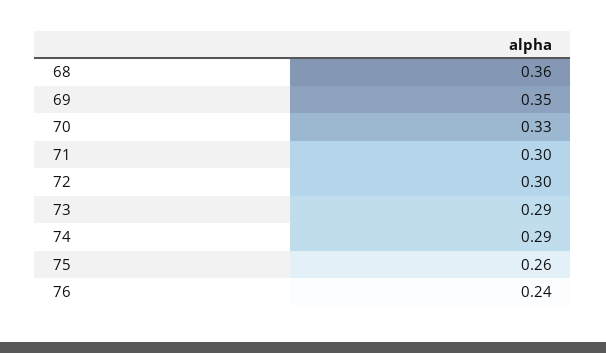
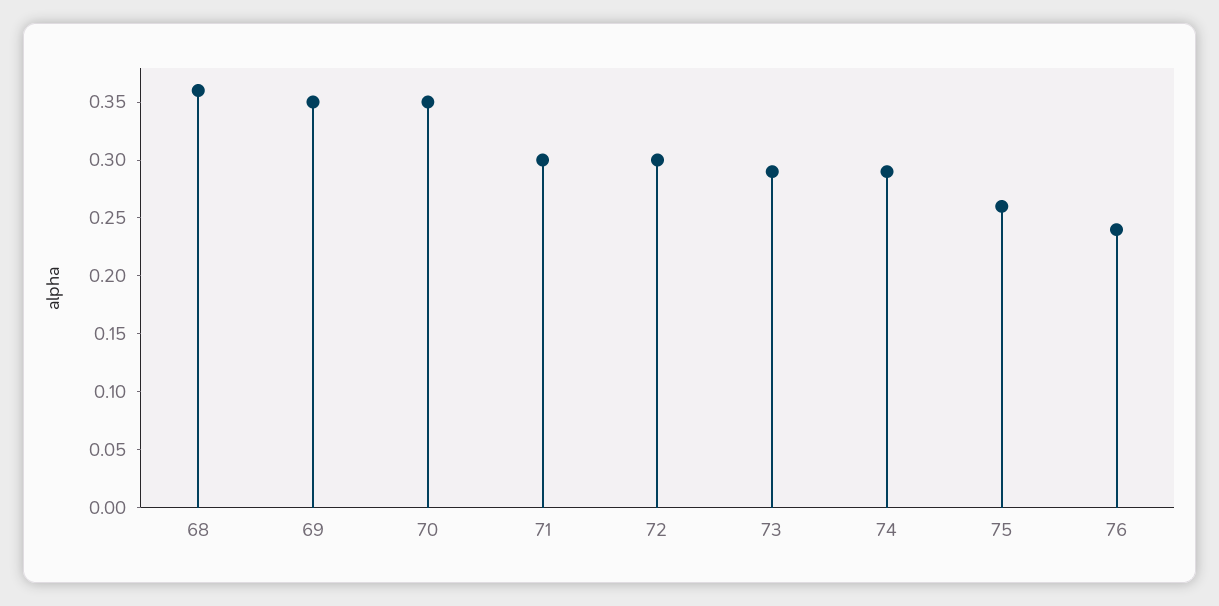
  {
    "68": 0.36,
    "69": 0.35,
-   "70": 0.33,
+   "70": 0.35,
    "71": 0.3,
    "72": 0.3,
    "73": 0.29,
    "74": 0.29,
    "75": 0.26,
    "76": 0.24
  }

